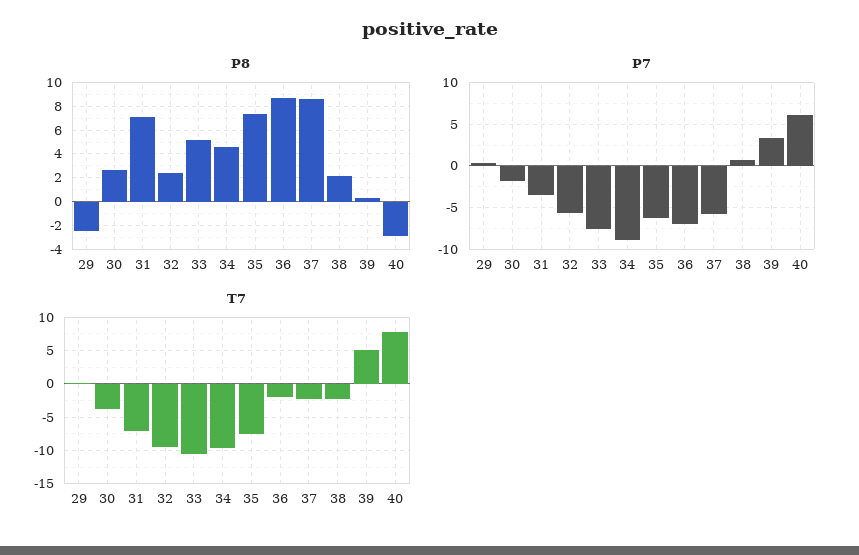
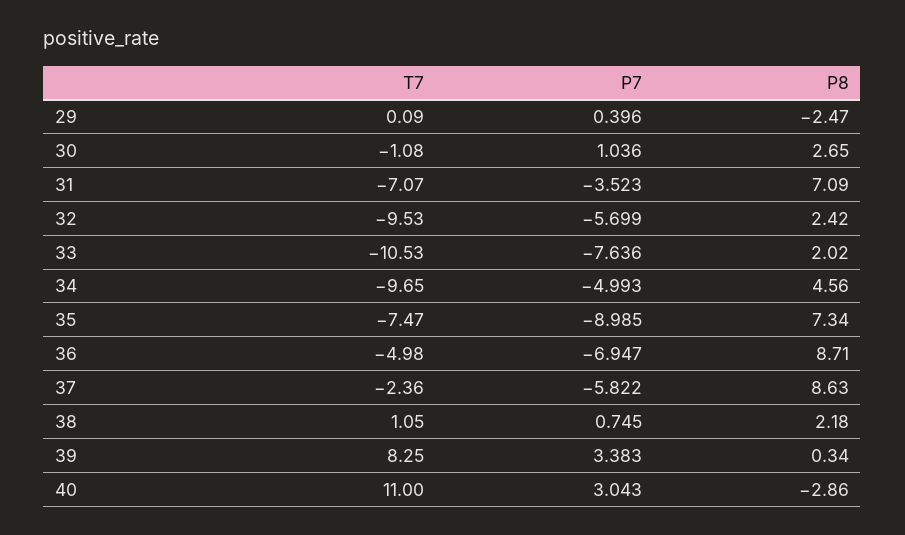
  {
    "P8": {
      "29": -2.47,
      "30": 2.65,
      "31": 7.09,
      "32": 2.42,
-     "33": 5,
+     "33": 2.02,
      "34": 4.56,
      "35": 7.34,
      "36": 8.71,
      "37": 8.63,
      "38": 2.18,
      "39": 0.34,
      "40": -2.86
    },
    "P7": {
      "29": 0.396,
-     "30": -2,
+     "30": 1.036,
      "31": -3.523,
      "32": -5.699,
      "33": -7.636,
-     "34": -9,
+     "34": -4.993,
-     "35": -6,
+     "35": -8.985,
      "36": -6.947,
      "37": -5.822,
      "38": 0.745,
      "39": 3.383,
-     "40": 6
+     "40": 3.043
    },
    "T7": {
      "29": 0.09,
-     "30": -4,
+     "30": -1.08,
      "31": -7.07,
      "32": -9.53,
      "33": -10.53,
      "34": -9.65,
      "35": -7.47,
-     "36": -2,
+     "36": -4.98,
      "37": -2.36,
-     "38": -2,
+     "38": 1.05,
-     "39": 5,
+     "39": 8.25,
-     "40": 8
+     "40": 11
    }
  }

